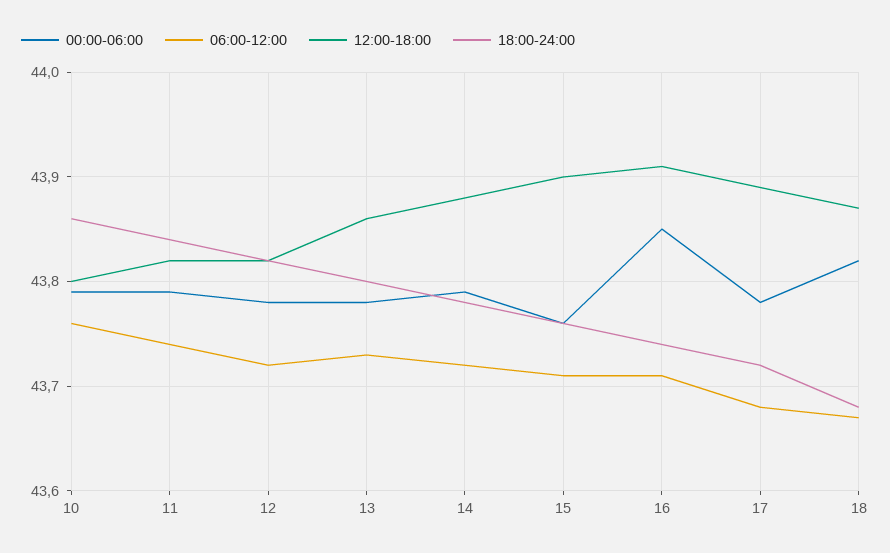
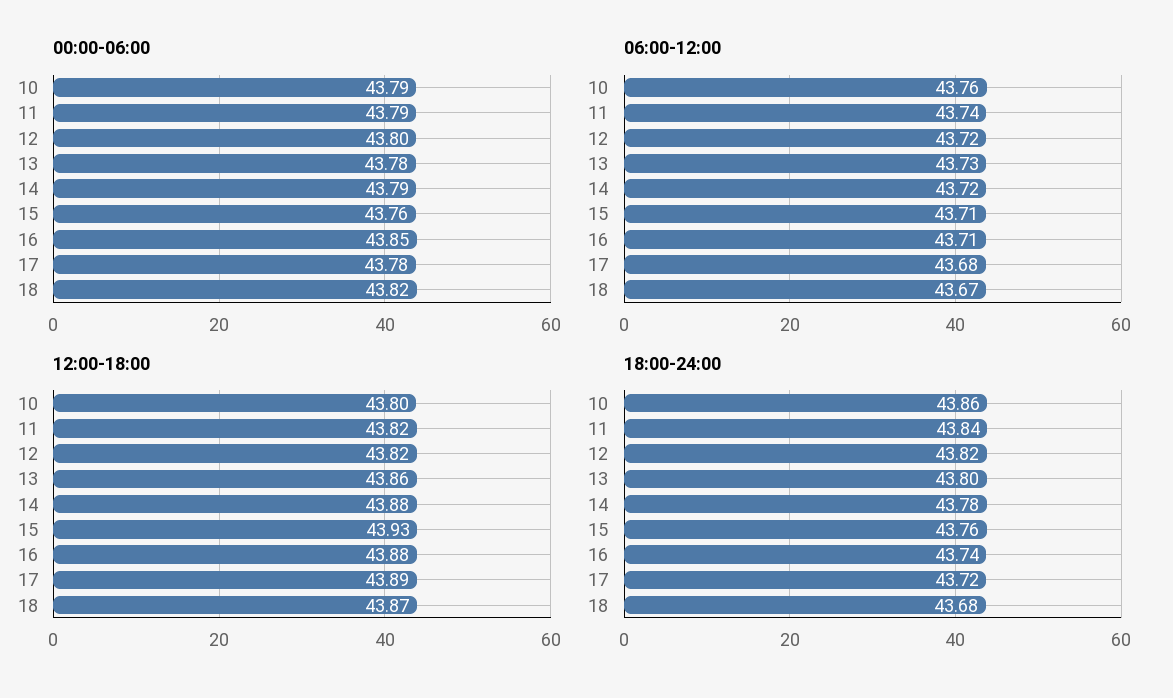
  {
    "00:00-06:00": {
      "10": 43.79,
      "11": 43.79,
-     "12": 43.78,
+     "12": 43.8,
      "13": 43.78,
      "14": 43.79,
      "15": 43.76,
      "16": 43.85,
      "17": 43.78,
      "18": 43.82
    },
    "06:00-12:00": {
      "10": 43.76,
      "11": 43.74,
      "12": 43.72,
      "13": 43.73,
      "14": 43.72,
      "15": 43.71,
      "16": 43.71,
      "17": 43.68,
      "18": 43.67
    },
    "12:00-18:00": {
      "10": 43.8,
      "11": 43.82,
      "12": 43.82,
      "13": 43.86,
      "14": 43.88,
-     "15": 43.9,
+     "15": 43.93,
-     "16": 43.91,
+     "16": 43.88,
      "17": 43.89,
      "18": 43.87
    },
    "18:00-24:00": {
      "10": 43.86,
      "11": 43.84,
      "12": 43.82,
      "13": 43.8,
      "14": 43.78,
      "15": 43.76,
      "16": 43.74,
      "17": 43.72,
      "18": 43.68
    }
  }

